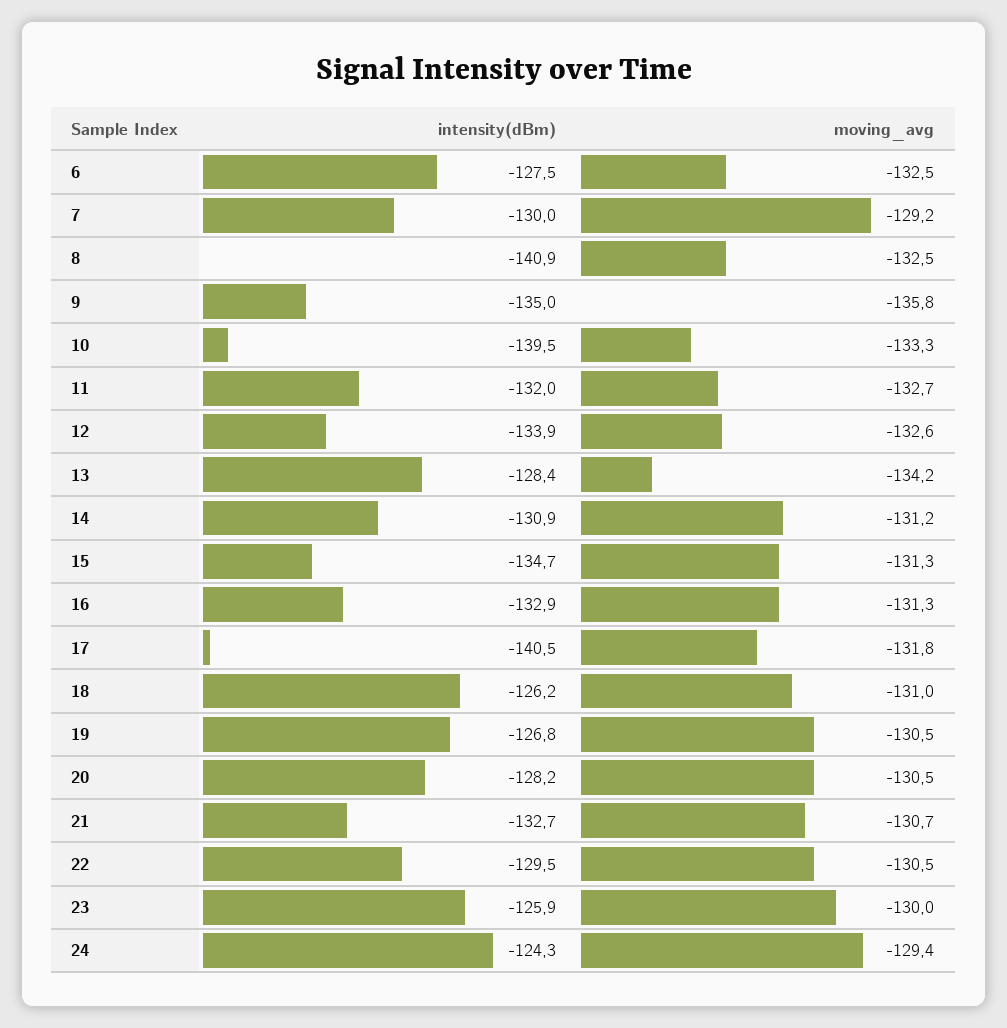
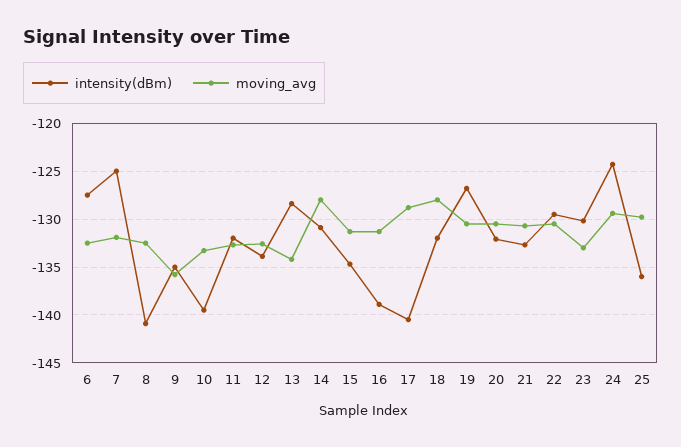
  {
    "intensity(dBm)": {
      "6": -127.5,
-     "7": -130,
+     "7": -125,
      "8": -140.9,
      "9": -135,
      "10": -139.5,
      "11": -132,
      "12": -133.9,
      "13": -128.4,
      "14": -130.9,
      "15": -134.7,
-     "16": -132.9,
+     "16": -139,
      "17": -140.5,
-     "18": -126.2,
+     "18": -132,
      "19": -126.8,
-     "20": -128.2,
+     "20": -132,
      "21": -132.7,
      "22": -129.5,
-     "23": -125.9,
+     "23": -130,
-     "24": -124.3
+     "24": -124.3,
+     "25": -136
    },
    "moving_avg": {
      "6": -132.5,
-     "7": -129.2,
+     "7": -132,
      "8": -132.5,
      "9": -135.8,
      "10": -133.3,
      "11": -132.7,
      "12": -132.6,
      "13": -134.2,
-     "14": -131.2,
+     "14": -128,
      "15": -131.3,
      "16": -131.3,
-     "17": -131.8,
+     "17": -129,
-     "18": -131,
+     "18": -128,
      "19": -130.5,
      "20": -130.5,
      "21": -130.7,
      "22": -130.5,
-     "23": -130,
+     "23": -133,
-     "24": -129.4
+     "24": -129.4,
+     "25": -130
    }
  }

